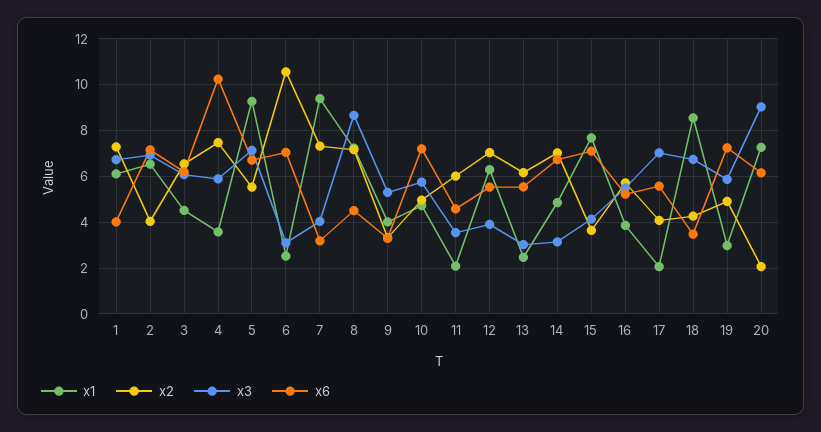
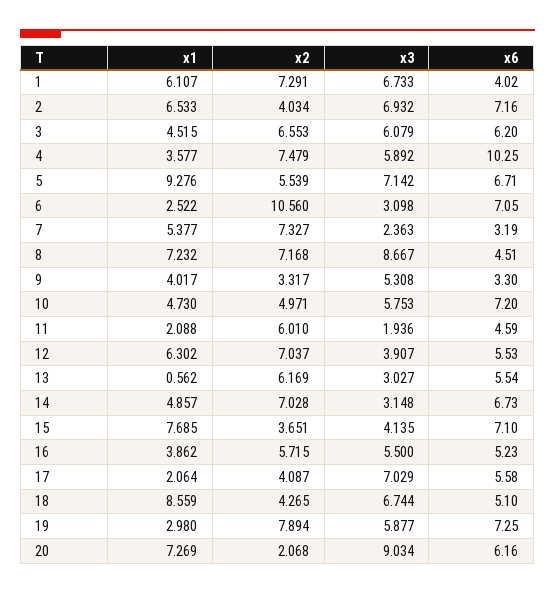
  {
    "x1": {
      "1": 6.107,
      "2": 6.533,
      "3": 4.515,
      "4": 3.577,
      "5": 9.276,
      "6": 2.522,
-     "7": 9.5,
+     "7": 5.377,
      "8": 7.232,
      "9": 4.017,
      "10": 4.73,
      "11": 2.088,
      "12": 6.302,
-     "13": 2.5,
+     "13": 0.562,
      "14": 4.857,
      "15": 7.685,
      "16": 3.862,
      "17": 2.064,
      "18": 8.559,
      "19": 2.98,
      "20": 7.269
    },
    "x2": {
      "1": 7.291,
      "2": 4.034,
      "3": 6.553,
      "4": 7.479,
      "5": 5.539,
      "6": 10.56,
      "7": 7.327,
      "8": 7.168,
      "9": 3.317,
      "10": 4.971,
      "11": 6.01,
      "12": 7.037,
      "13": 6.169,
      "14": 7.028,
      "15": 3.651,
      "16": 5.715,
      "17": 4.087,
      "18": 4.265,
-     "19": 5,
+     "19": 7.894,
      "20": 2.068
    },
    "x3": {
      "1": 6.733,
      "2": 6.932,
      "3": 6.079,
      "4": 5.892,
      "5": 7.142,
      "6": 3.098,
-     "7": 4,
+     "7": 2.363,
      "8": 8.667,
      "9": 5.308,
      "10": 5.753,
-     "11": 3.5,
+     "11": 1.936,
      "12": 3.907,
      "13": 3.027,
      "14": 3.148,
      "15": 4.135,
      "16": 5.5,
      "17": 7.029,
      "18": 6.744,
      "19": 5.877,
      "20": 9.034
    },
    "x6": {
      "1": 4.02,
      "2": 7.16,
      "3": 6.2,
      "4": 10.25,
      "5": 6.71,
      "6": 7.05,
      "7": 3.19,
      "8": 4.51,
      "9": 3.3,
      "10": 7.2,
      "11": 4.59,
      "12": 5.53,
      "13": 5.54,
      "14": 6.73,
      "15": 7.1,
      "16": 5.23,
      "17": 5.58,
-     "18": 3.5,
+     "18": 5.1,
      "19": 7.25,
      "20": 6.16
    }
  }

